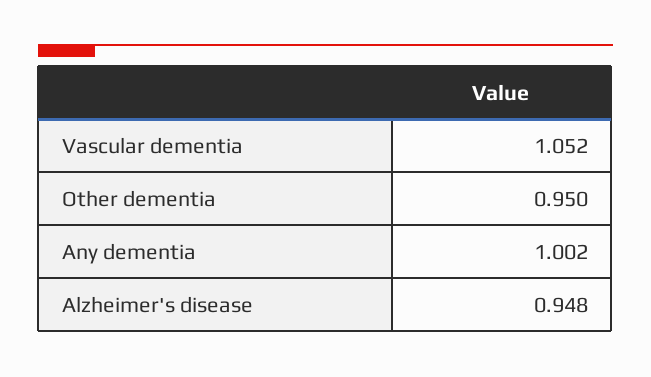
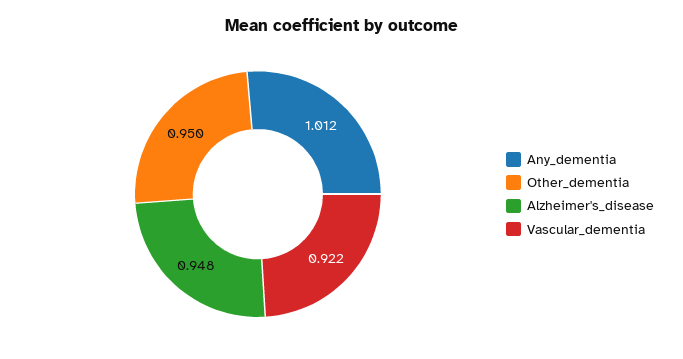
  {
-   "Vascular dementia": 1.052,
+   "Vascular dementia": 0.922,
    "Other dementia": 0.95,
-   "Any dementia": 1.002,
+   "Any dementia": 1.012,
    "Alzheimer's disease": 0.948
  }

